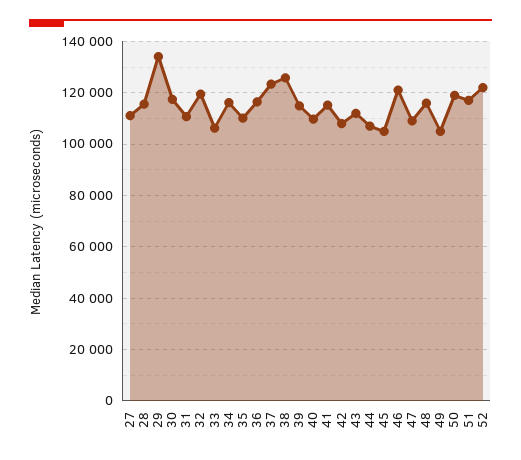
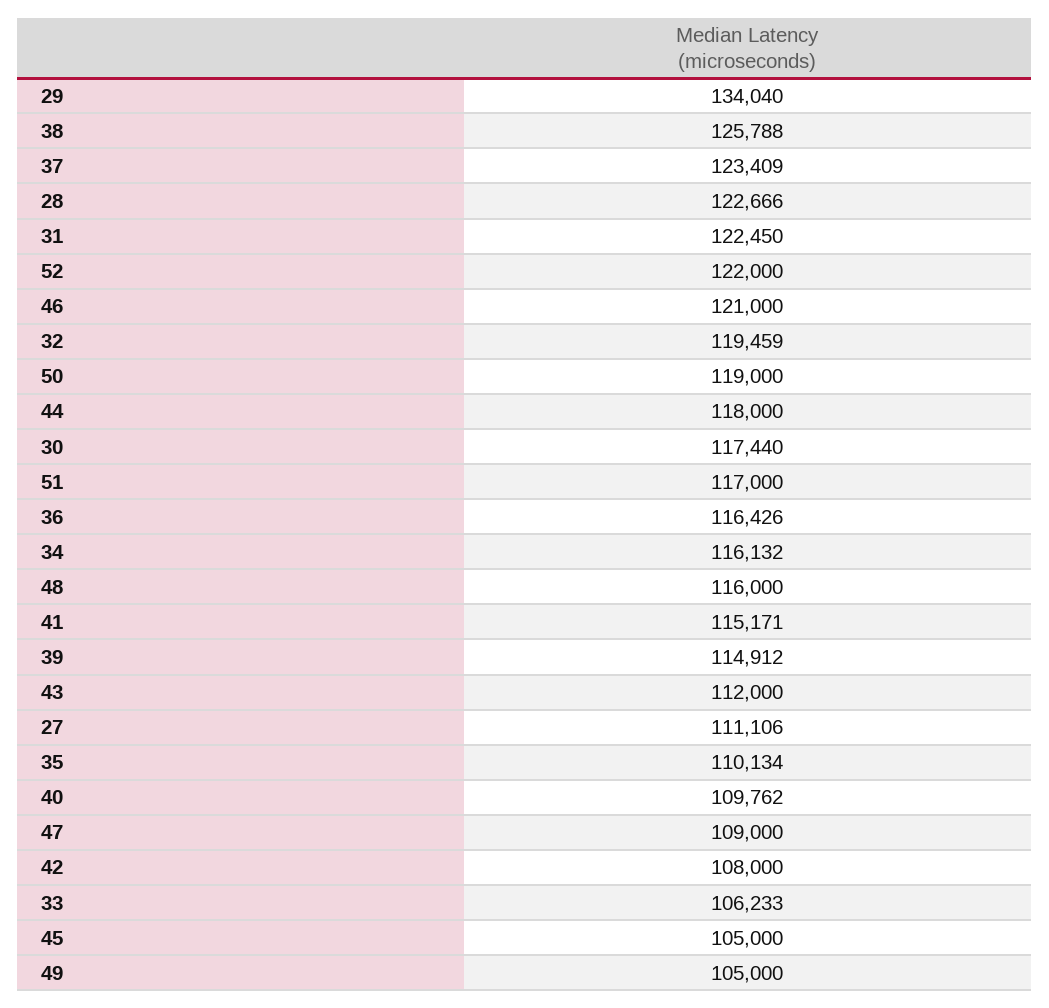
  {
    "27": 111106,
-   "28": 115000,
+   "28": 122666,
    "29": 134040,
    "30": 117440,
-   "31": 110000,
+   "31": 122450,
    "32": 119459,
    "33": 106233,
    "34": 116132,
    "35": 110134,
    "36": 116426,
    "37": 123409,
    "38": 125788,
    "39": 114912,
    "40": 109762,
    "41": 115171,
    "42": 108000,
    "43": 112000,
-   "44": 107500,
+   "44": 118000,
    "45": 105000,
    "46": 121000,
    "47": 109000,
    "48": 116000,
    "49": 105000,
    "50": 119000,
    "51": 117000,
    "52": 122000
  }

